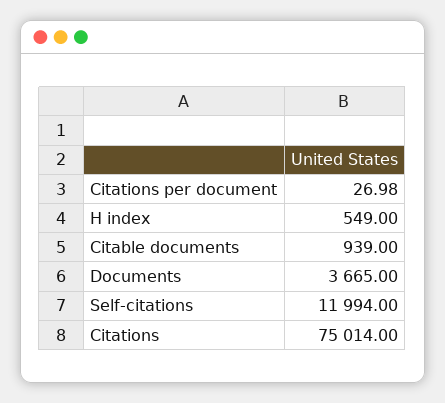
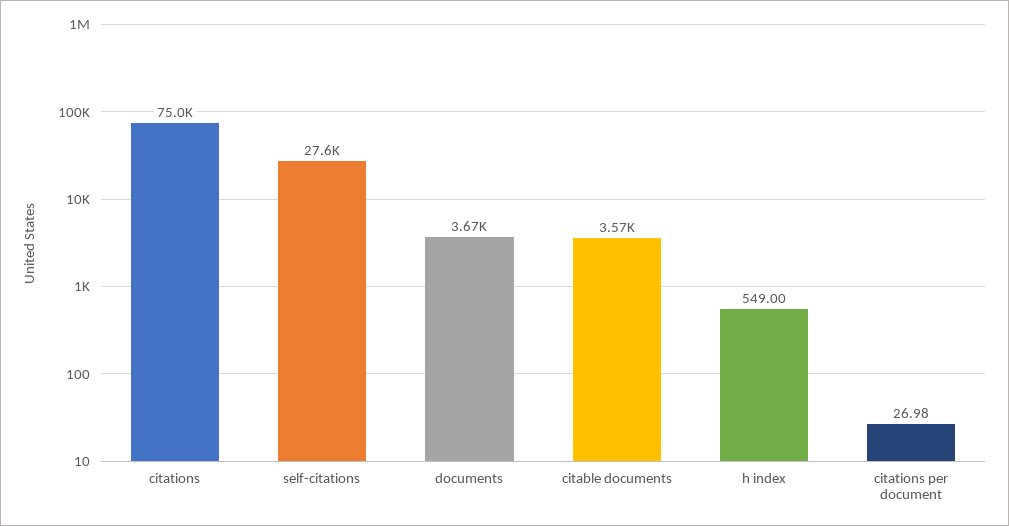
  {
    "Citations per document": 26.98,
    "H index": 549,
-   "Citable documents": 939,
+   "Citable documents": 3570,
    "Documents": 3665,
-   "Self-citations": 11994,
+   "Self-citations": 27600,
    "Citations": 75014
  }

